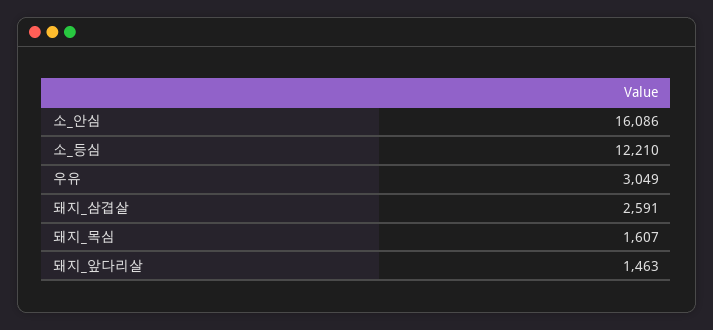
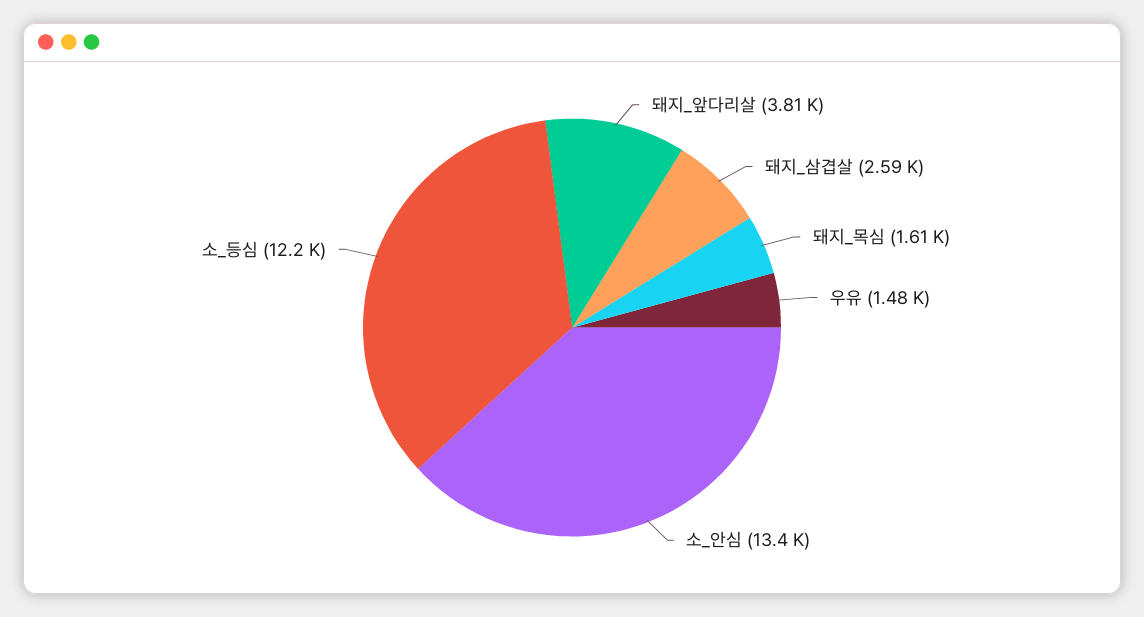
  {
-   "소_안심": 16086,
+   "소_안심": 13400,
    "소_등심": 12210,
-   "우유": 3049,
+   "우유": 1480,
    "돼지_삼겹살": 2591,
    "돼지_목심": 1607,
-   "돼지_앞다리살": 1463
+   "돼지_앞다리살": 3810
  }

